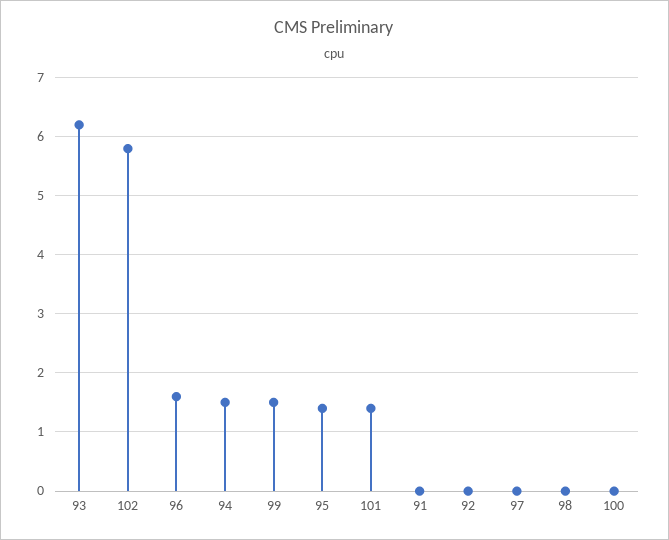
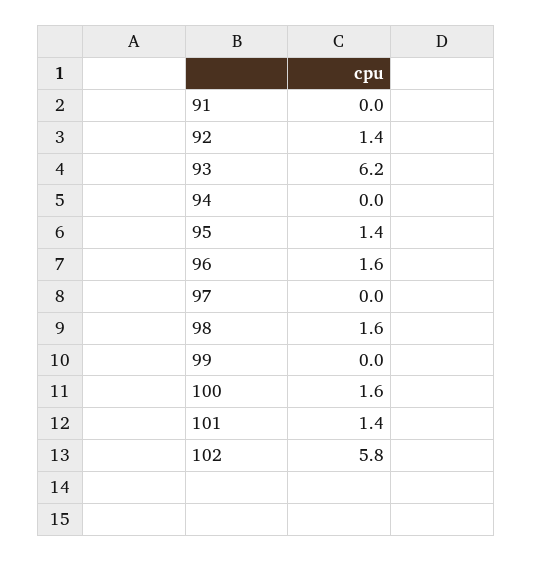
  {
    "93": 6.2,
    "102": 5.8,
    "96": 1.6,
-   "94": 1.5,
+   "94": 0,
-   "99": 1.5,
+   "99": 0,
    "95": 1.4,
    "101": 1.4,
    "91": 0,
-   "92": 0,
+   "92": 1.4,
    "97": 0,
-   "98": 0,
+   "98": 1.6,
-   "100": 0
+   "100": 1.6
  }

